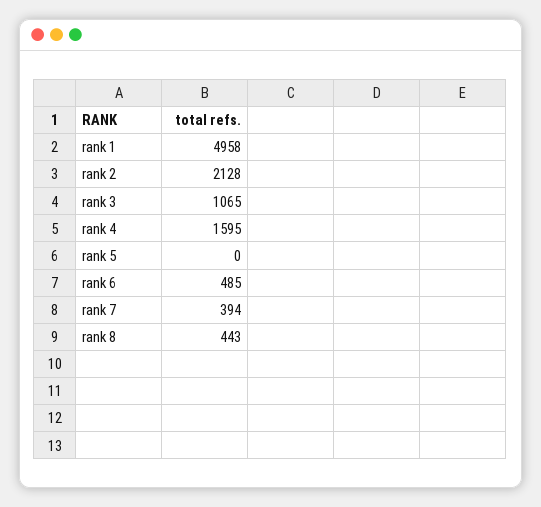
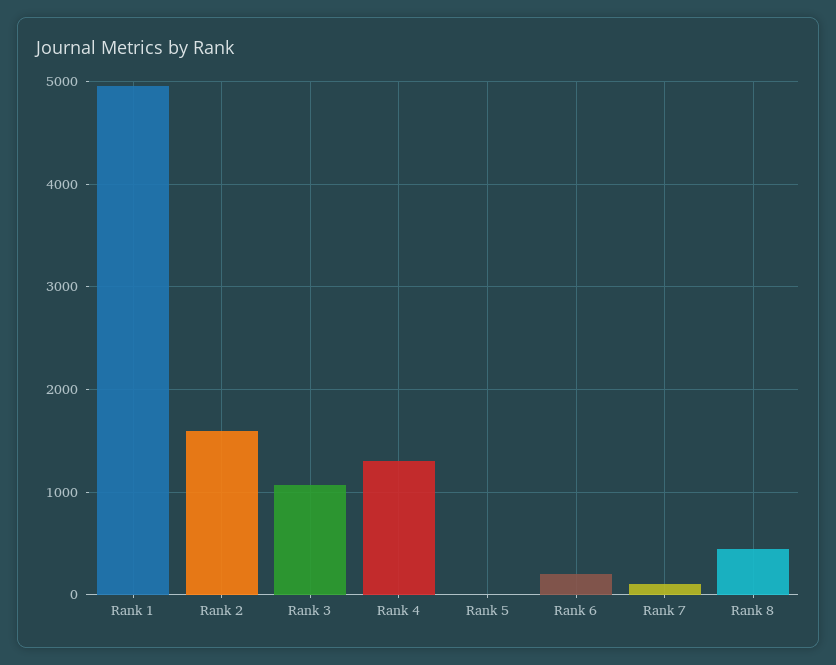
  {
    "rank 1": 4958,
-   "rank 2": 2128,
+   "rank 2": 1600,
    "rank 3": 1065,
-   "rank 4": 1595,
+   "rank 4": 1300,
    "rank 5": 0,
-   "rank 6": 485,
+   "rank 6": 200,
-   "rank 7": 394,
+   "rank 7": 100,
    "rank 8": 443
  }

